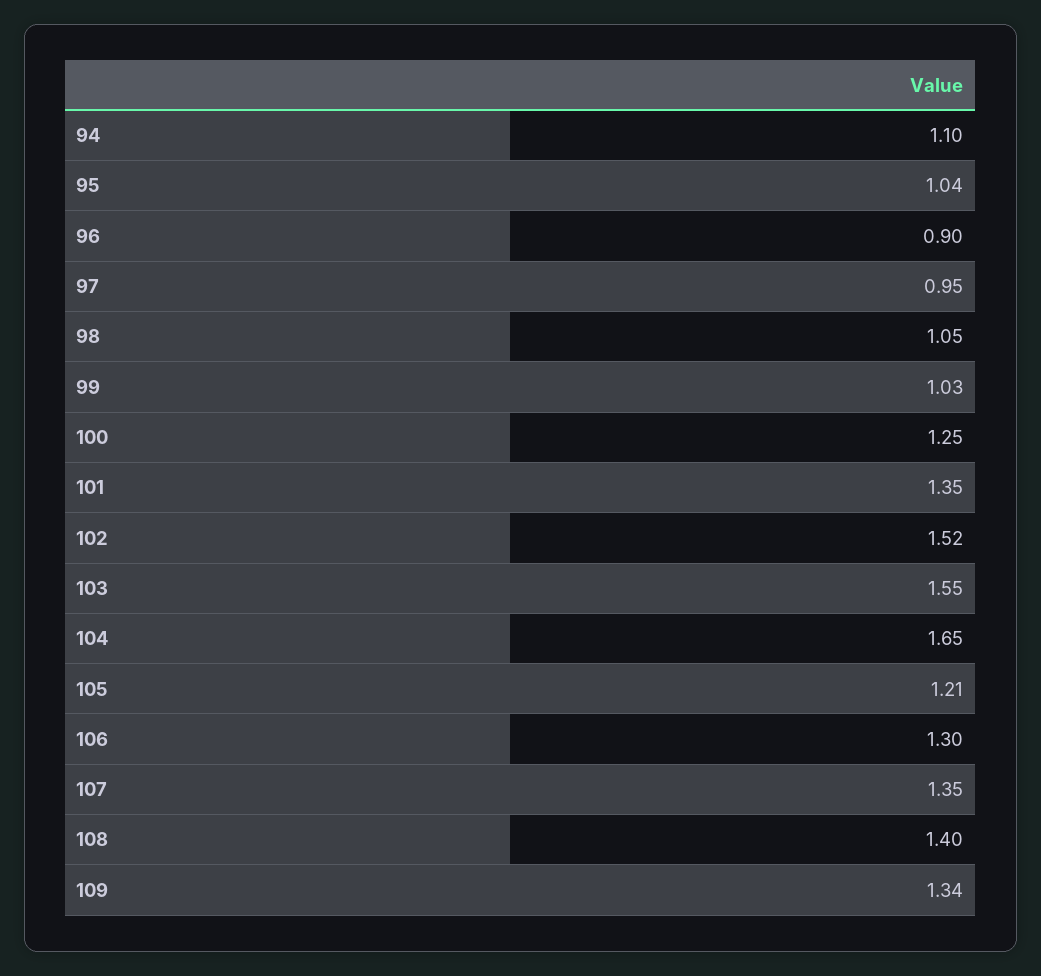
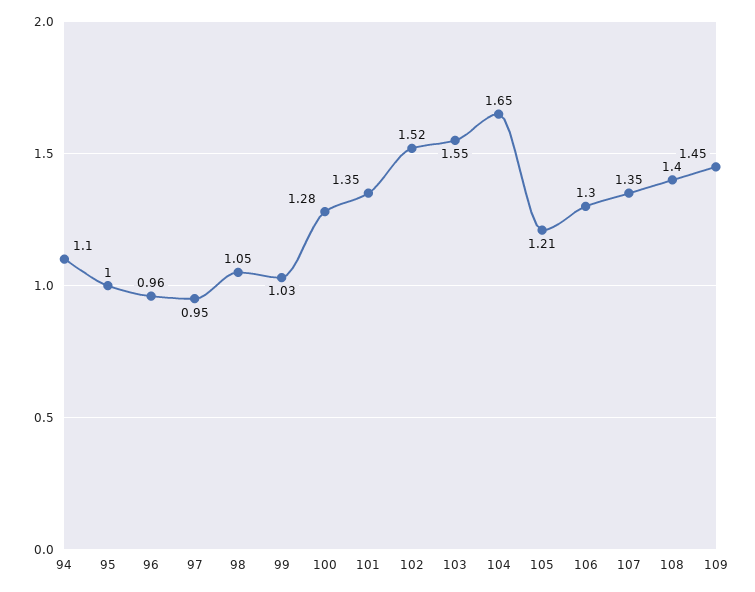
  {
    "94": 1.1,
-   "95": 1.04,
+   "95": 1,
-   "96": 0.9,
+   "96": 0.96,
    "97": 0.95,
    "98": 1.05,
    "99": 1.03,
-   "100": 1.25,
+   "100": 1.28,
    "101": 1.35,
    "102": 1.52,
    "103": 1.55,
    "104": 1.65,
    "105": 1.21,
    "106": 1.3,
    "107": 1.35,
    "108": 1.4,
-   "109": 1.34
+   "109": 1.45
  }

